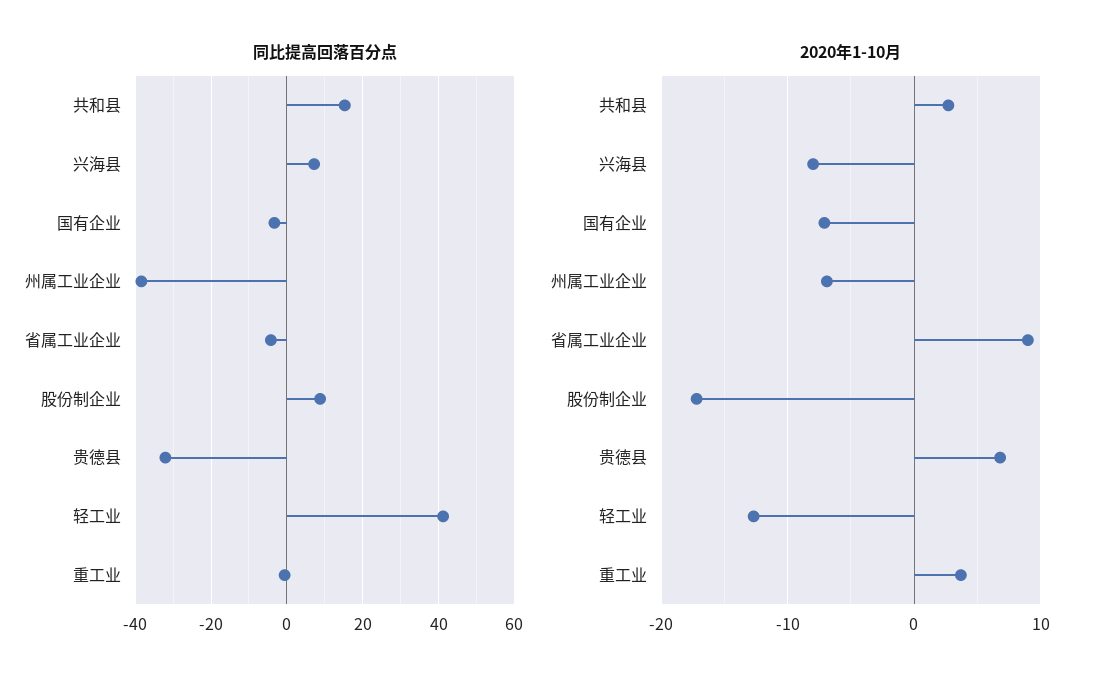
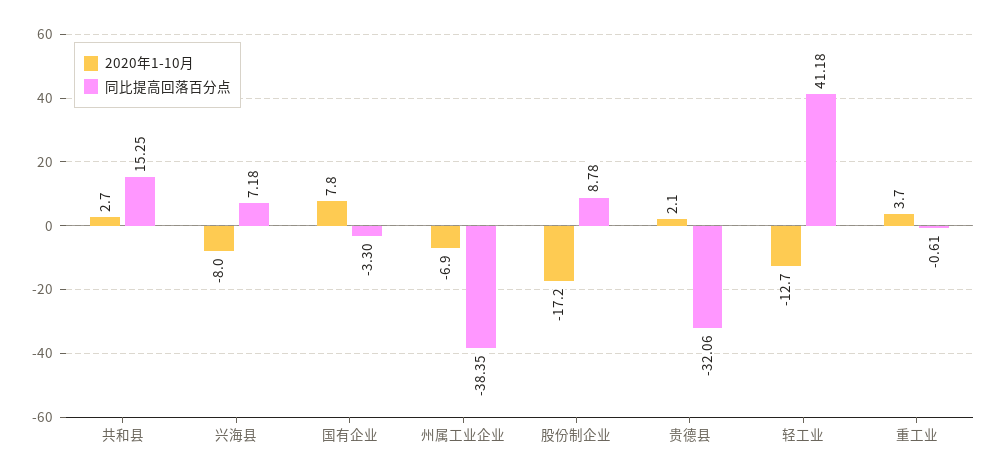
  {
    "同比提高回落百分点": {
      "共和县": 15.25,
      "兴海县": 7.18,
      "国有企业": -3.3,
      "州属工业企业": -38.35,
-     "省属工业企业": -4,
      "股份制企业": 8.78,
      "贵德县": -32.06,
      "轻工业": 41.18,
      "重工业": -0.61
    },
    "2020年1-10月": {
      "共和县": 2.7,
      "兴海县": -8,
-     "国有企业": -7,
+     "国有企业": 7.8,
      "州属工业企业": -6.9,
-     "省属工业企业": 9,
      "股份制企业": -17.2,
-     "贵德县": 7,
+     "贵德县": 2.1,
      "轻工业": -12.7,
      "重工业": 3.7
    }
  }

